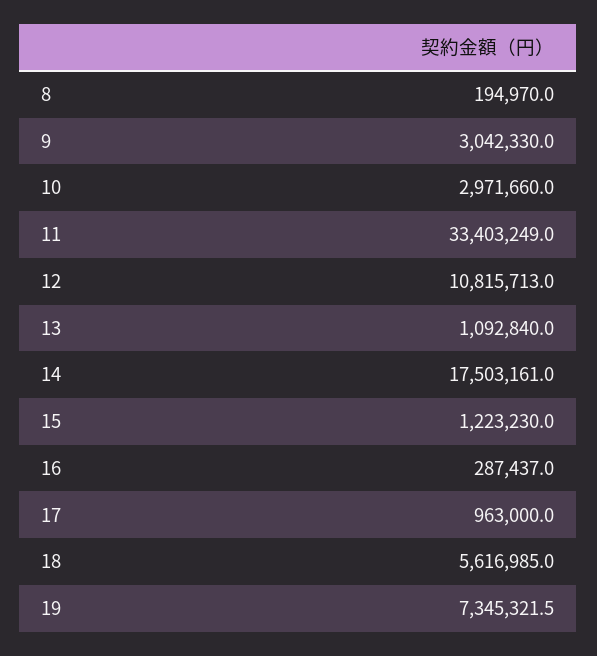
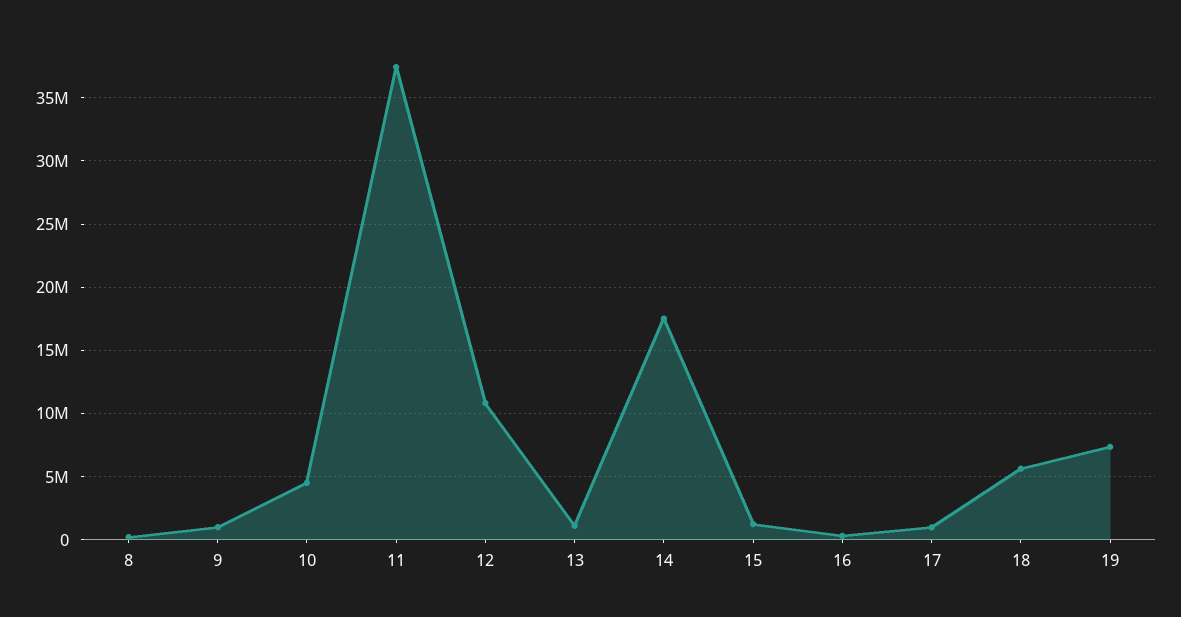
  {
    "8": 194970,
-   "9": 3042330,
+   "9": 1000000,
-   "10": 2971660,
+   "10": 4500000,
-   "11": 33403249,
+   "11": 37500000,
    "12": 10815713,
    "13": 1092840,
    "14": 17503161,
    "15": 1223230,
    "16": 287437,
    "17": 963000,
    "18": 5616985,
    "19": 7345321.5
  }

